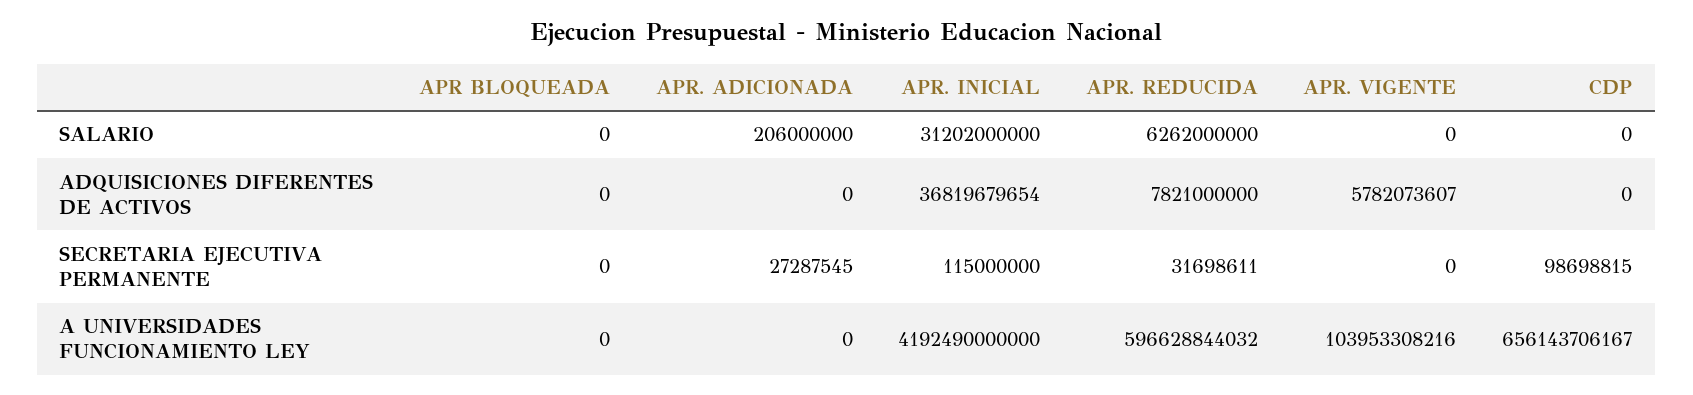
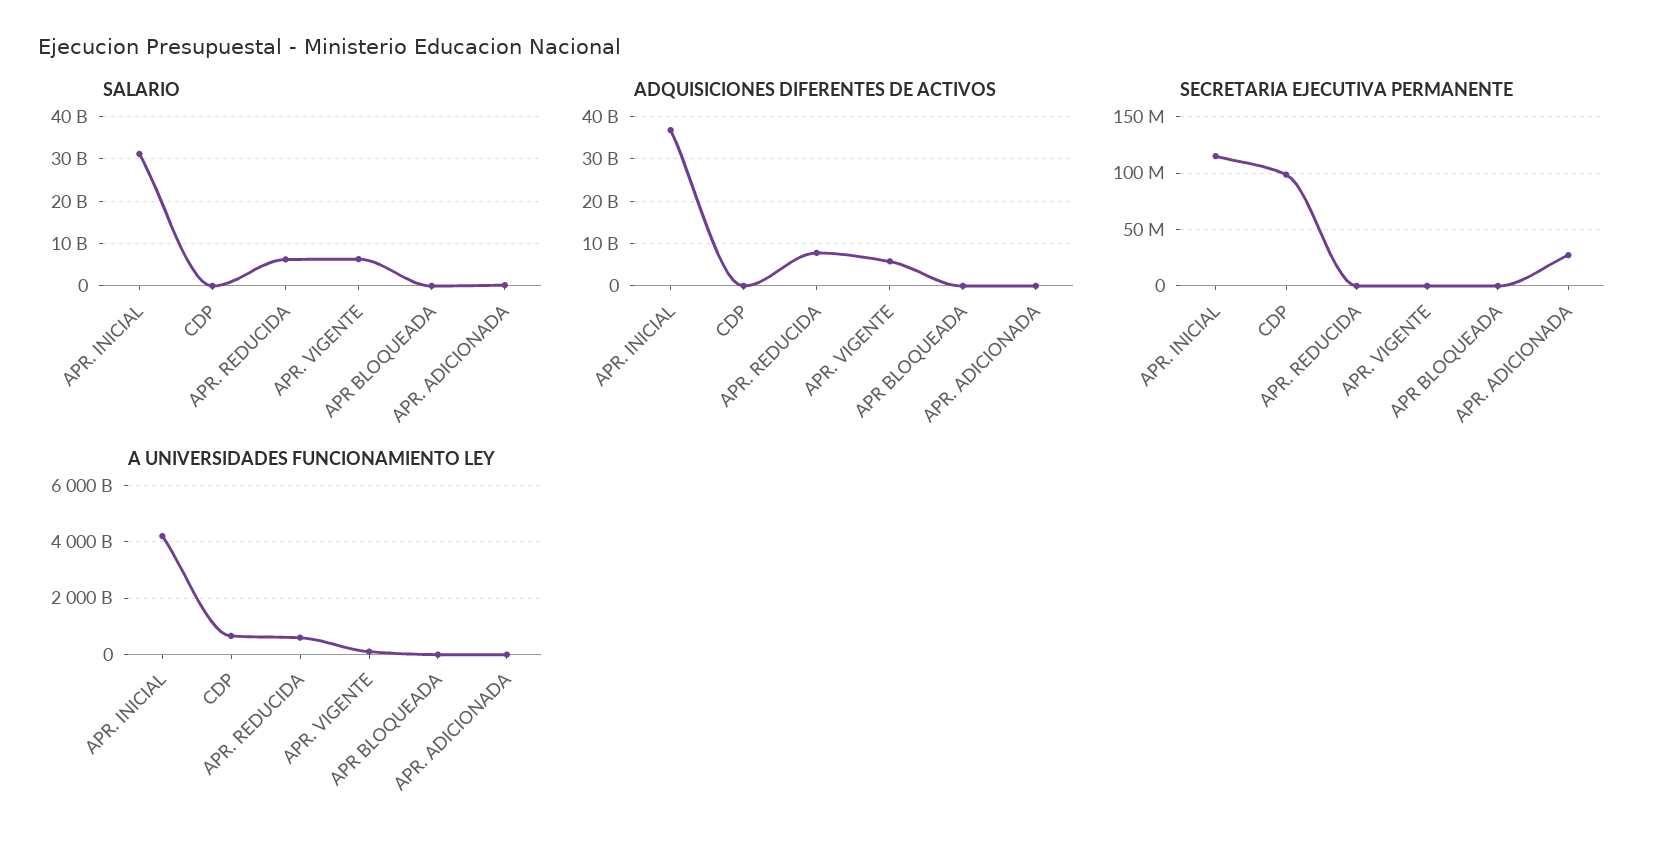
  {
    "SALARIO": {
      "APR BLOQUEADA": 0,
      "APR. ADICIONADA": 206000000,
      "APR. INICIAL": 31202000000,
      "APR. REDUCIDA": 6262000000,
-     "APR. VIGENTE": 0,
+     "APR. VIGENTE": 6000000000,
      "CDP": 0
    },
    "ADQUISICIONES DIFERENTES DE ACTIVOS": {
      "APR BLOQUEADA": 0,
      "APR. ADICIONADA": 0,
      "APR. INICIAL": 36819679654,
      "APR. REDUCIDA": 7821000000,
      "APR. VIGENTE": 5782073607,
      "CDP": 0
    },
    "SECRETARIA EJECUTIVA PERMANENTE": {
      "APR BLOQUEADA": 0,
      "APR. ADICIONADA": 27287545,
      "APR. INICIAL": 115000000,
-     "APR. REDUCIDA": 31698611,
+     "APR. REDUCIDA": 0,
      "APR. VIGENTE": 0,
      "CDP": 98698815
    },
    "A UNIVERSIDADES FUNCIONAMIENTO LEY": {
      "APR BLOQUEADA": 0,
      "APR. ADICIONADA": 0,
      "APR. INICIAL": 4192490000000,
      "APR. REDUCIDA": 596628844032,
      "APR. VIGENTE": 103953308216,
      "CDP": 656143706167
    }
  }

